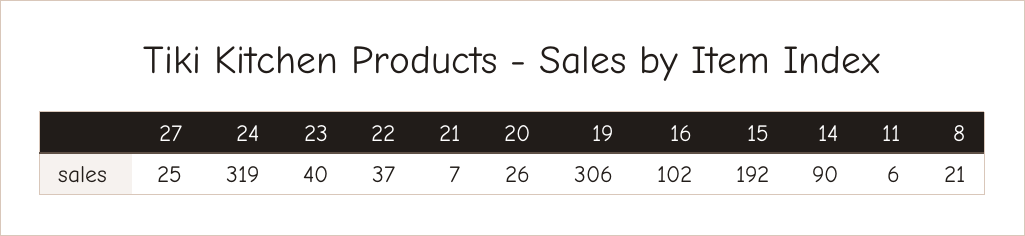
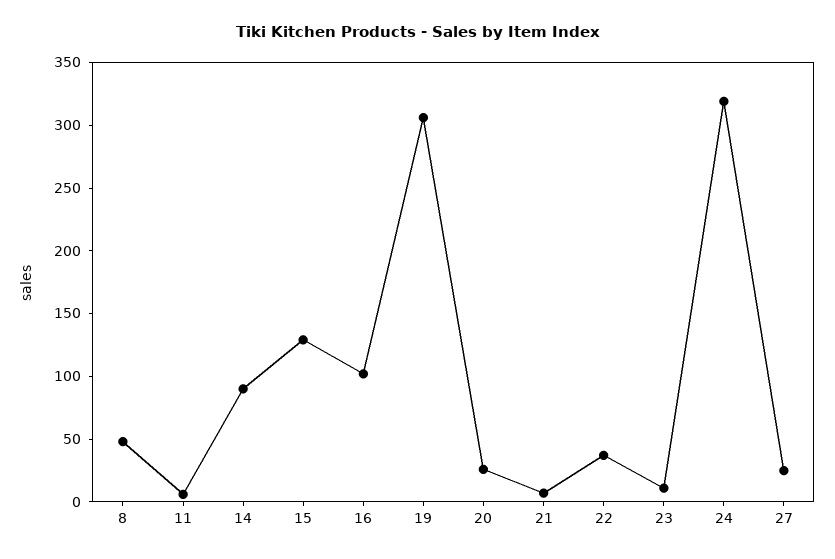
  {
    "27": 25,
    "24": 319,
-   "23": 40,
+   "23": 10,
    "22": 37,
    "21": 7,
    "20": 26,
    "19": 306,
    "16": 102,
-   "15": 192,
+   "15": 130,
    "14": 90,
    "11": 6,
-   "8": 21
+   "8": 50
  }

